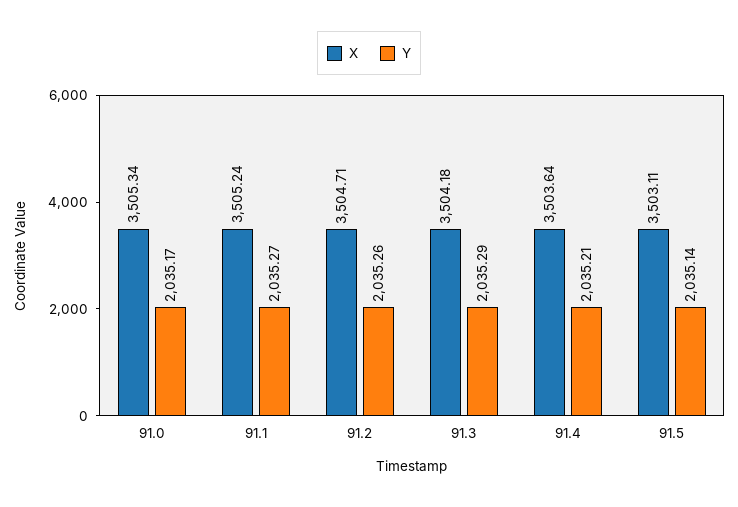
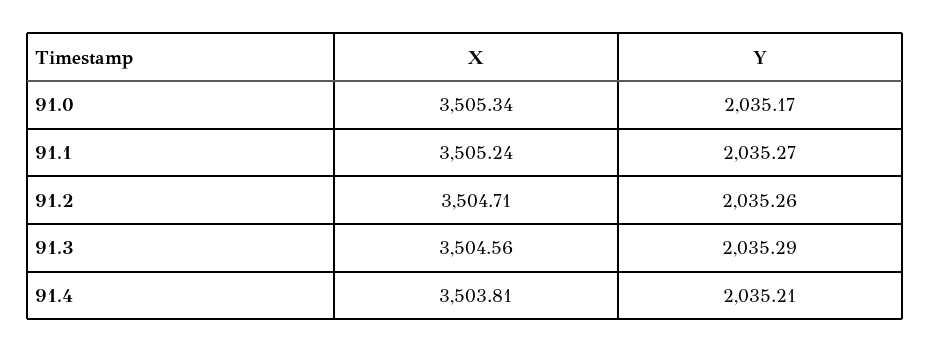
  {
    "X": {
      "91.0": 3505.34,
      "91.1": 3505.24,
      "91.2": 3504.71,
-     "91.3": 3504.18,
+     "91.3": 3504.56,
-     "91.4": 3503.64,
+     "91.4": 3503.81
-     "91.5": 3503.11
    },
    "Y": {
      "91.0": 2035.17,
      "91.1": 2035.27,
      "91.2": 2035.26,
      "91.3": 2035.29,
-     "91.4": 2035.21,
+     "91.4": 2035.21
-     "91.5": 2035.14
    }
  }

